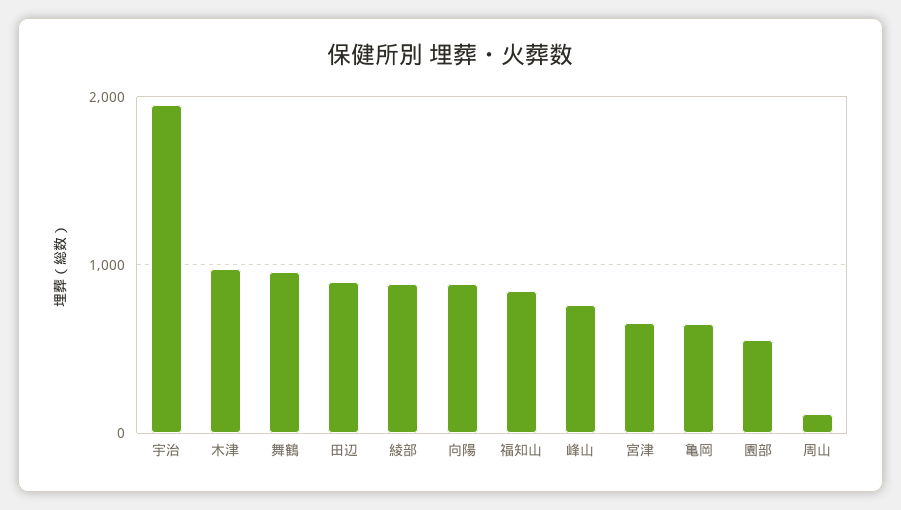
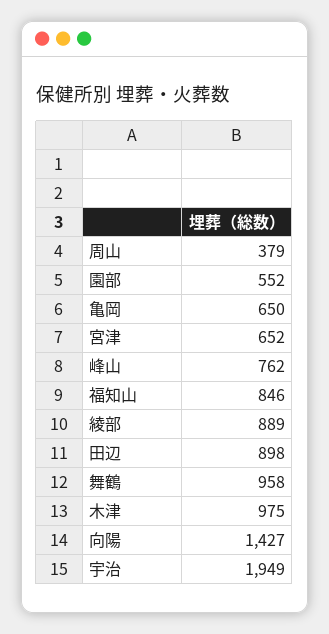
  {
    "宇治": 1949,
    "木津": 975,
    "舞鶴": 958,
    "田辺": 898,
    "綾部": 889,
-   "向陽": 900,
+   "向陽": 1427,
    "福知山": 846,
    "峰山": 762,
    "宮津": 652,
    "亀岡": 650,
    "園部": 552,
-   "周山": 100
+   "周山": 379
  }

